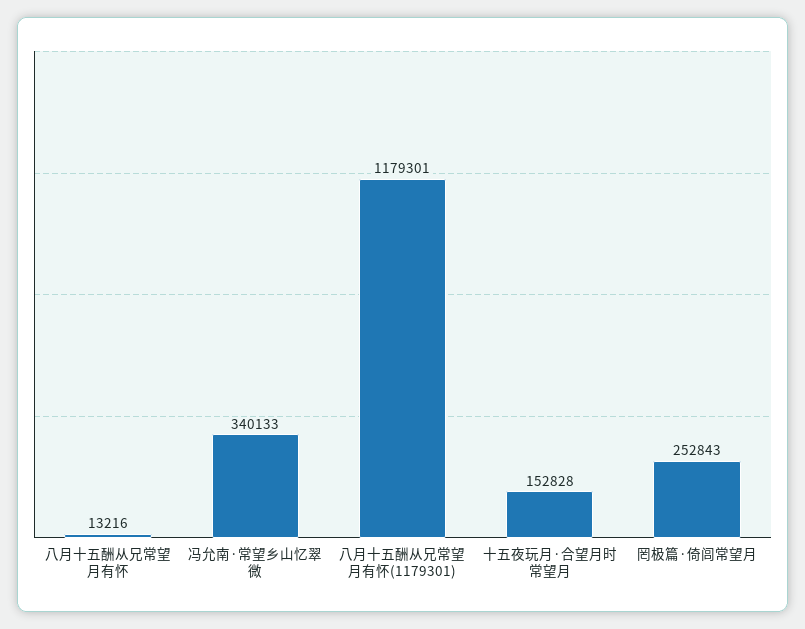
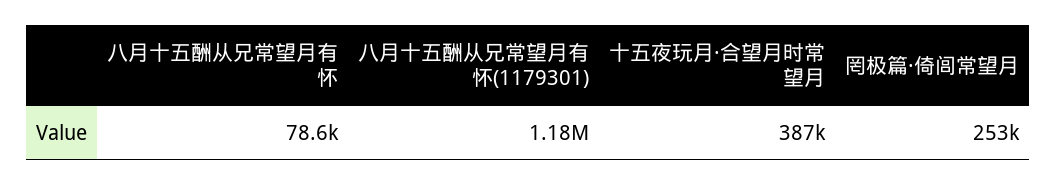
  {
-   "八月十五酬从兄常望月有怀": 13216,
+   "八月十五酬从兄常望月有怀": 78600,
-   "冯允南·常望乡山忆翠微": 340133,
    "八月十五酬从兄常望月有怀(1179301)": 1179301,
-   "十五夜玩月·合望月时常望月": 152828,
+   "十五夜玩月·合望月时常望月": 387000,
    "罔极篇·倚闾常望月": 252843
  }

